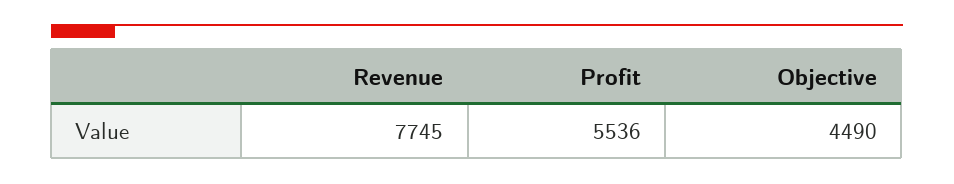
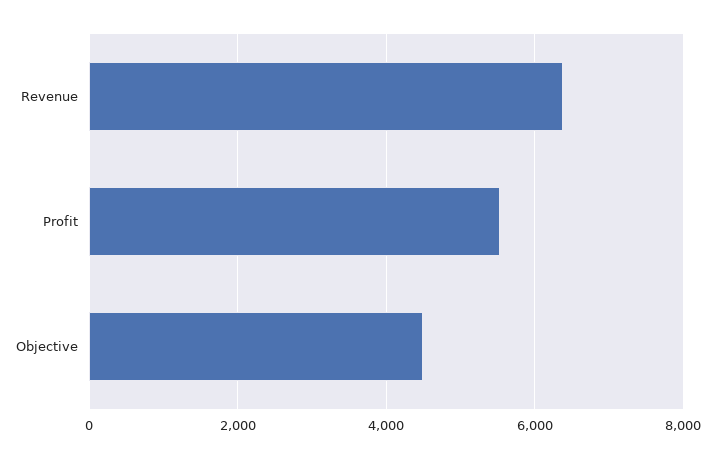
  {
-   "Revenue": 7745,
+   "Revenue": 6400,
    "Profit": 5536,
    "Objective": 4490
  }

